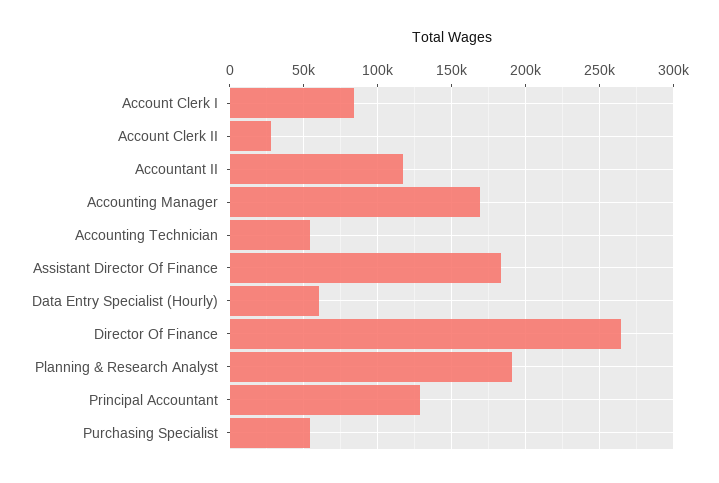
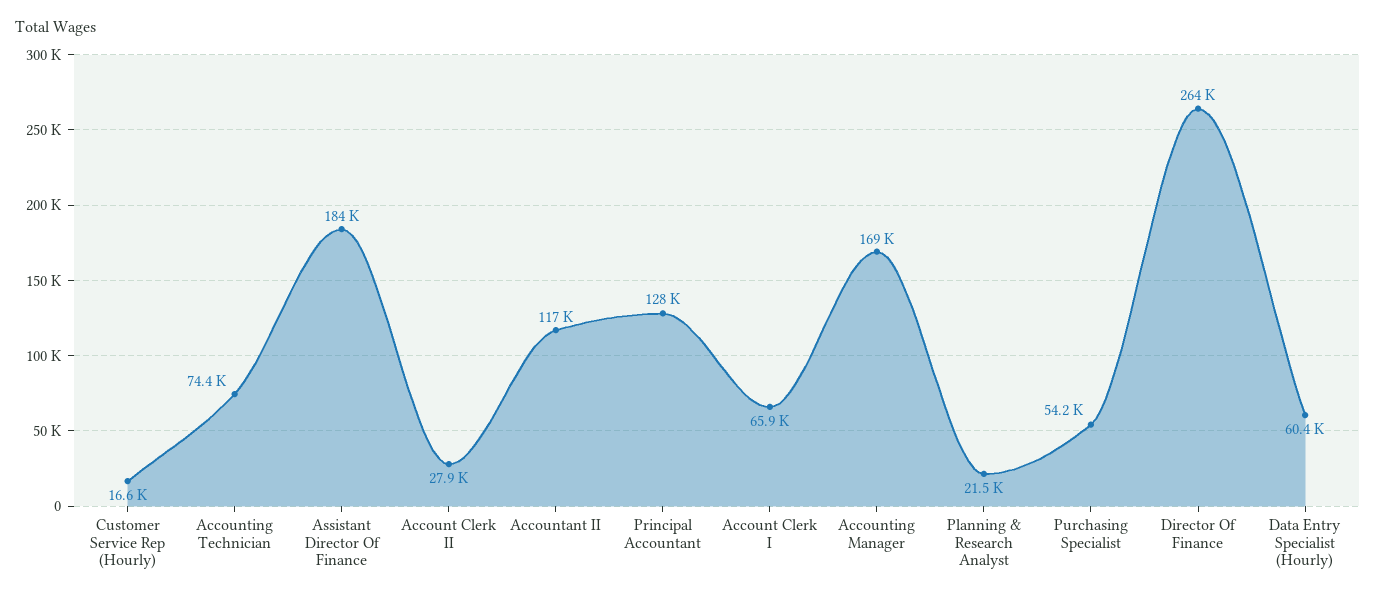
  {
-   "Account Clerk I": 85000,
+   "Account Clerk I": 65900,
    "Account Clerk II": 27900,
    "Accountant II": 117000,
    "Accounting Manager": 169000,
-   "Accounting Technician": 55000,
+   "Accounting Technician": 74400,
    "Assistant Director Of Finance": 184000,
    "Data Entry Specialist (Hourly)": 60400,
    "Director Of Finance": 264000,
-   "Planning & Research Analyst": 190000,
+   "Planning & Research Analyst": 21500,
    "Principal Accountant": 128000,
-   "Purchasing Specialist": 54200
+   "Purchasing Specialist": 54200,
+   "Customer Service Rep (Hourly)": 16600
  }

